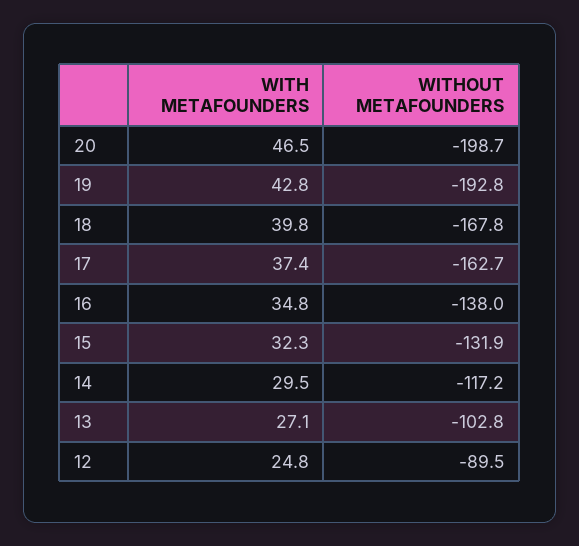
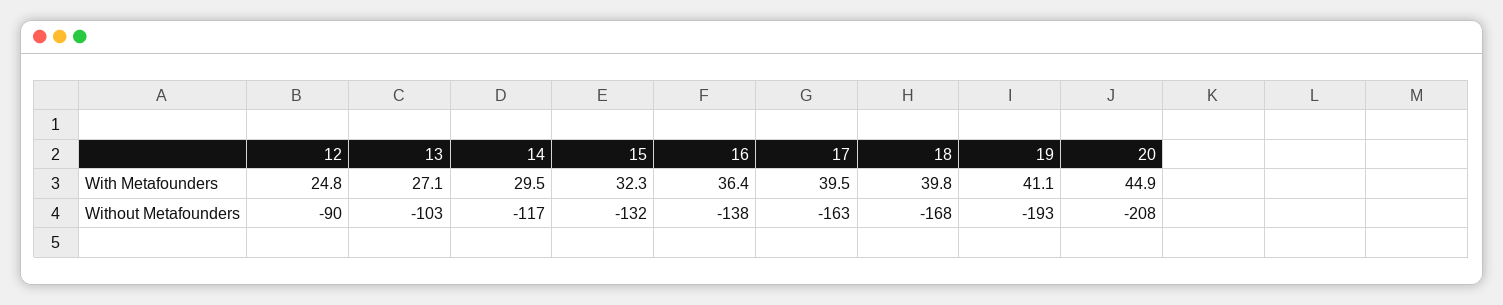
  {
    "WITH METAFOUNDERS": {
-     "20": 46.5,
+     "20": 44.9,
-     "19": 42.8,
+     "19": 41.1,
      "18": 39.8,
-     "17": 37.4,
+     "17": 39.5,
-     "16": 34.8,
+     "16": 36.4,
      "15": 32.3,
      "14": 29.5,
      "13": 27.1,
      "12": 24.8
    },
    "WITHOUT METAFOUNDERS": {
-     "20": -198.7,
+     "20": -208,
      "19": -192.8,
      "18": -167.8,
      "17": -162.7,
      "16": -138,
      "15": -131.9,
      "14": -117.2,
      "13": -102.8,
      "12": -89.5
    }
  }

